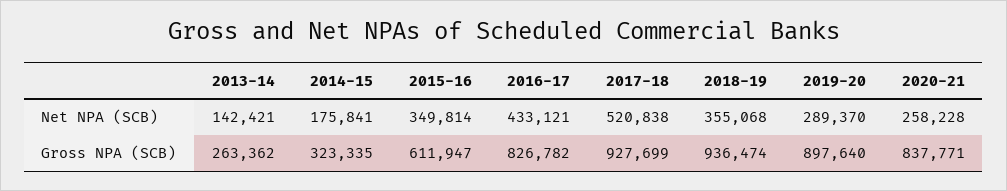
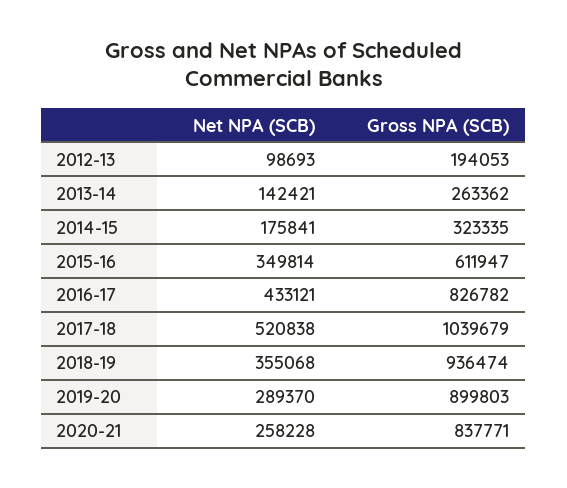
  {
    "2013-14": {
      "Net NPA (SCB)": 142421,
      "Gross NPA (SCB)": 263362
    },
    "2014-15": {
      "Net NPA (SCB)": 175841,
      "Gross NPA (SCB)": 323335
    },
    "2015-16": {
      "Net NPA (SCB)": 349814,
      "Gross NPA (SCB)": 611947
    },
    "2016-17": {
      "Net NPA (SCB)": 433121,
      "Gross NPA (SCB)": 826782
    },
    "2017-18": {
      "Net NPA (SCB)": 520838,
-     "Gross NPA (SCB)": 927699
+     "Gross NPA (SCB)": 1039679
    },
    "2018-19": {
      "Net NPA (SCB)": 355068,
      "Gross NPA (SCB)": 936474
    },
    "2019-20": {
      "Net NPA (SCB)": 289370,
-     "Gross NPA (SCB)": 897640
+     "Gross NPA (SCB)": 899803
    },
    "2020-21": {
      "Net NPA (SCB)": 258228,
      "Gross NPA (SCB)": 837771
-   }
+   },
+   "2012-13": {
+     "Net NPA (SCB)": 98693,
+     "Gross NPA (SCB)": 194053
+   }
  }

